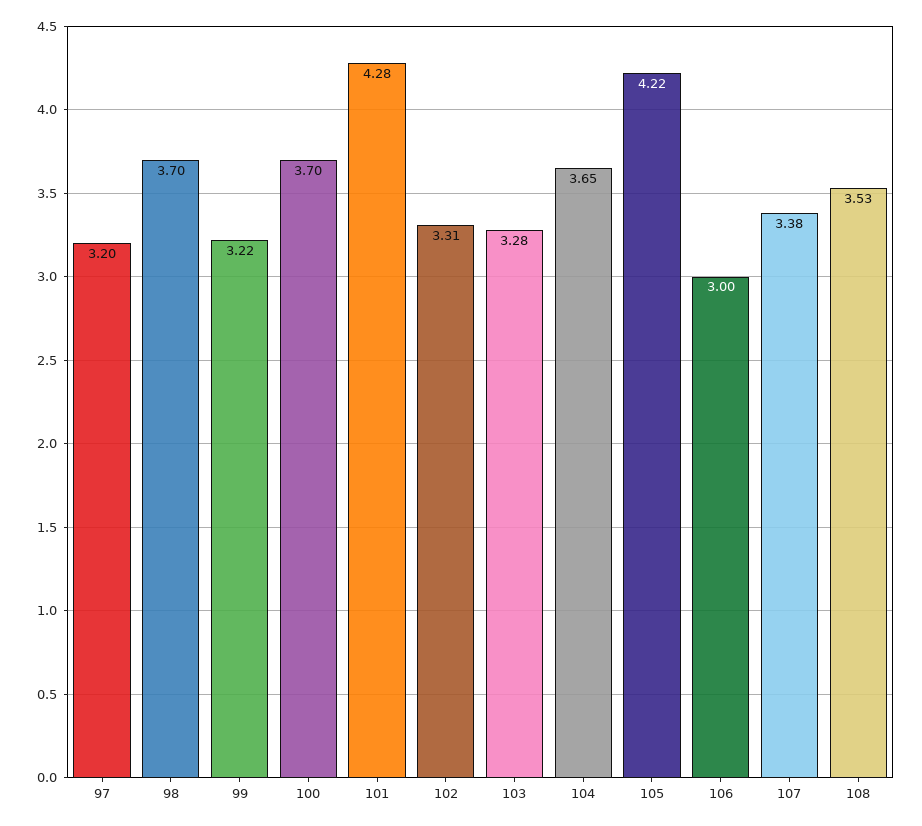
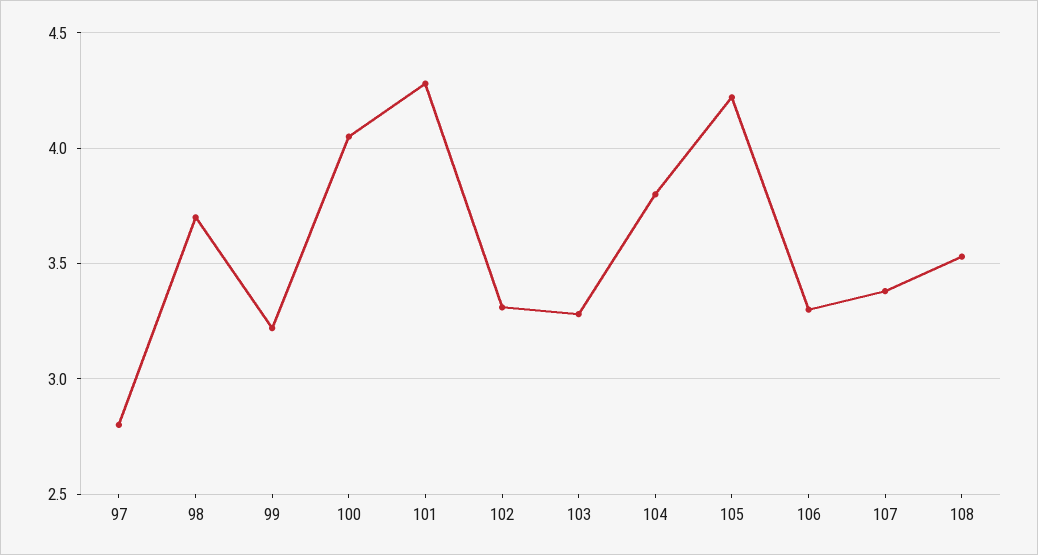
  {
-   "97": 3.2,
+   "97": 2.8,
    "98": 3.7,
    "99": 3.22,
-   "100": 3.7,
+   "100": 4.05,
    "101": 4.28,
    "102": 3.31,
    "103": 3.28,
-   "104": 3.65,
+   "104": 3.8,
    "105": 4.22,
-   "106": 3,
+   "106": 3.3,
    "107": 3.38,
    "108": 3.53
  }

